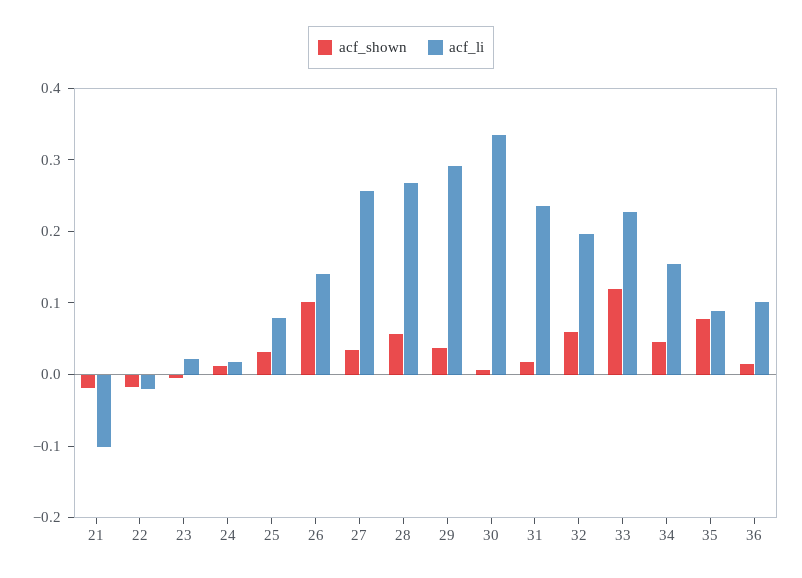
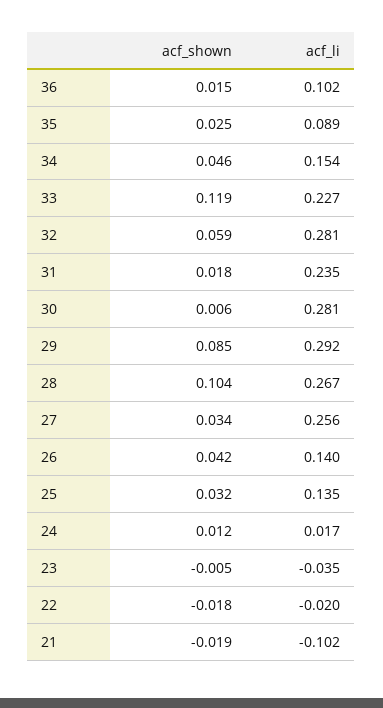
  {
    "acf_shown": {
      "21": -0.019,
      "22": -0.018,
      "23": -0.005,
      "24": 0.012,
      "25": 0.032,
-     "26": 0.1,
+     "26": 0.042,
      "27": 0.034,
-     "28": 0.06,
+     "28": 0.104,
-     "29": 0.04,
+     "29": 0.085,
      "30": 0.006,
      "31": 0.018,
      "32": 0.059,
      "33": 0.119,
      "34": 0.046,
-     "35": 0.08,
+     "35": 0.025,
      "36": 0.015
    },
    "acf_li": {
      "21": -0.102,
      "22": -0.02,
-     "23": 0.02,
+     "23": -0.035,
      "24": 0.017,
-     "25": 0.08,
+     "25": 0.135,
      "26": 0.14,
      "27": 0.256,
      "28": 0.267,
      "29": 0.292,
-     "30": 0.34,
+     "30": 0.281,
      "31": 0.235,
-     "32": 0.2,
+     "32": 0.281,
      "33": 0.227,
      "34": 0.154,
      "35": 0.089,
      "36": 0.102
    }
  }

